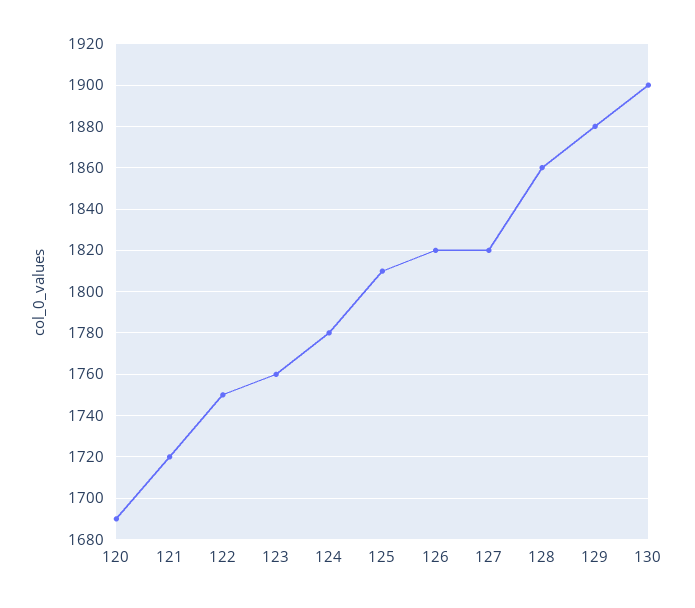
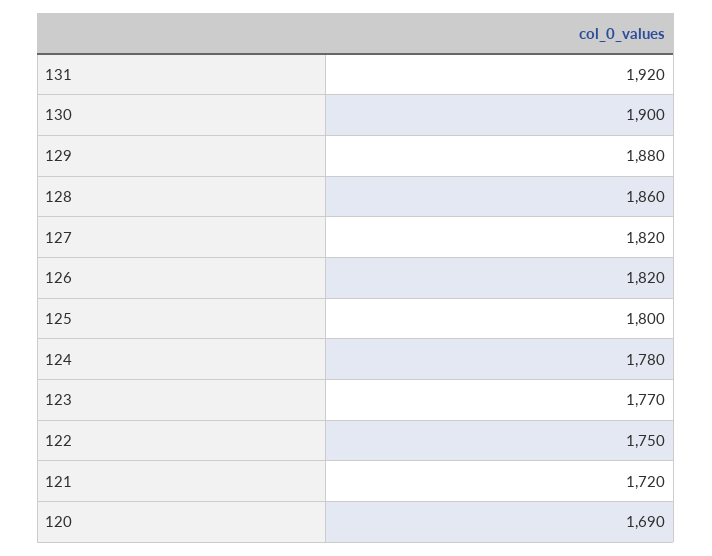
  {
    "120": 1690,
    "121": 1720,
    "122": 1750,
-   "123": 1760,
+   "123": 1770,
    "124": 1780,
-   "125": 1810,
+   "125": 1800,
    "126": 1820,
    "127": 1820,
    "128": 1860,
    "129": 1880,
-   "130": 1900
+   "130": 1900,
+   "131": 1920
  }

